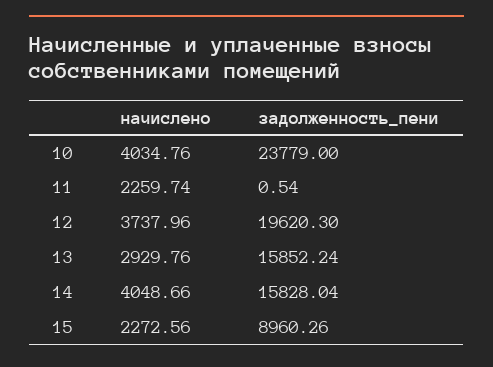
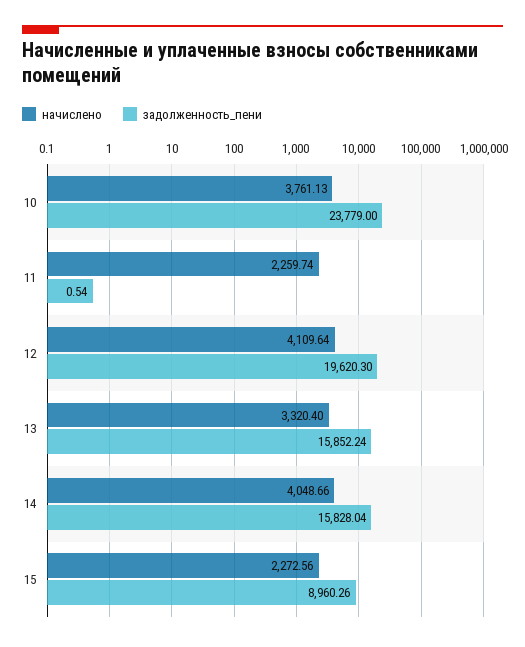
  {
    "начислено": {
-     "10": 4034.76,
+     "10": 3761.13,
      "11": 2259.74,
-     "12": 3737.96,
+     "12": 4109.64,
-     "13": 2929.76,
+     "13": 3320.4,
      "14": 4048.66,
      "15": 2272.56
    },
    "задолженность_пени": {
      "10": 23779,
      "11": 0.54,
      "12": 19620.3,
      "13": 15852.24,
      "14": 15828.04,
      "15": 8960.26
    }
  }

